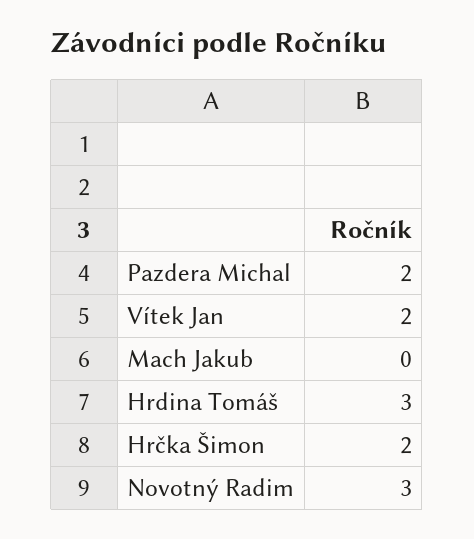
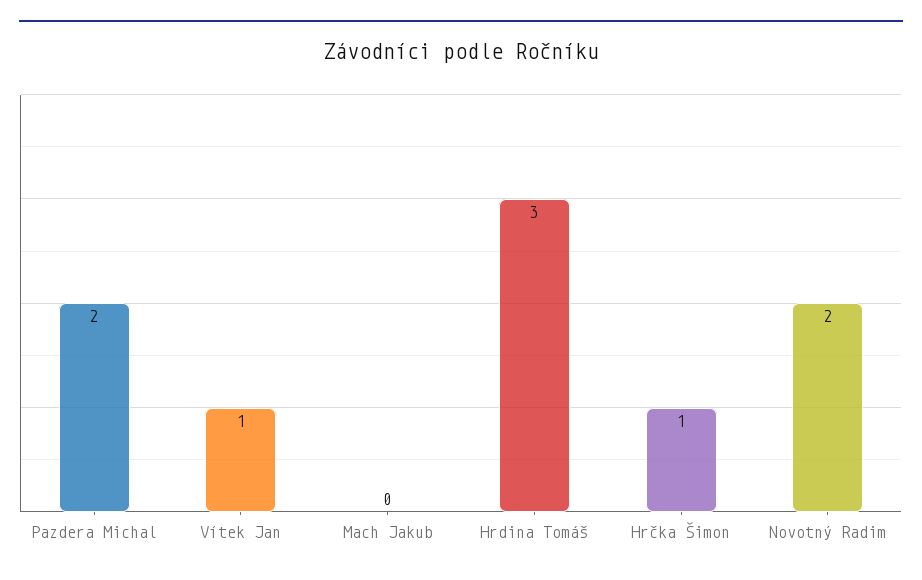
  {
    "Pazdera Michal": 2,
-   "Vítek Jan": 2,
+   "Vítek Jan": 1,
    "Mach Jakub": 0,
    "Hrdina Tomáš": 3,
-   "Hrčka Šimon": 2,
+   "Hrčka Šimon": 1,
-   "Novotný Radim": 3
+   "Novotný Radim": 2
  }

